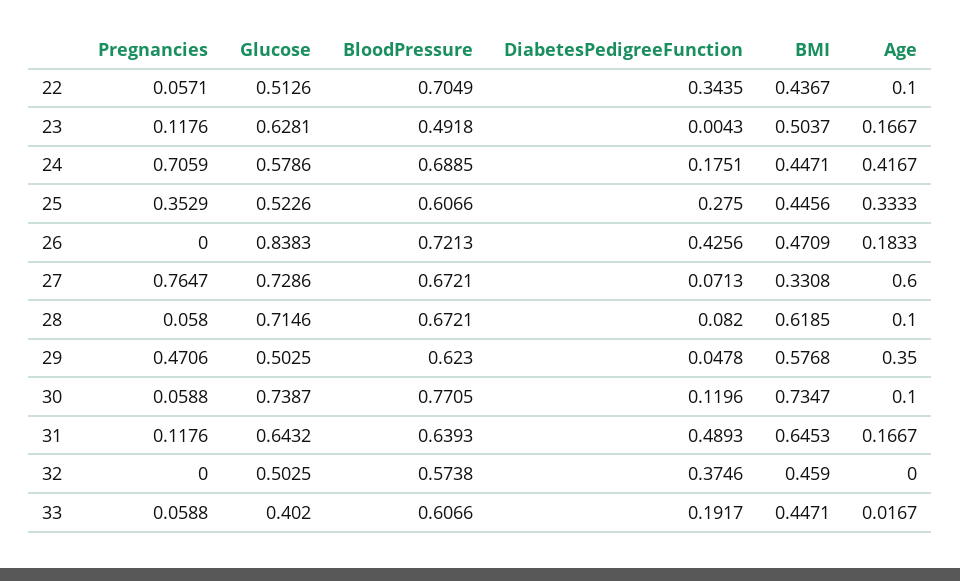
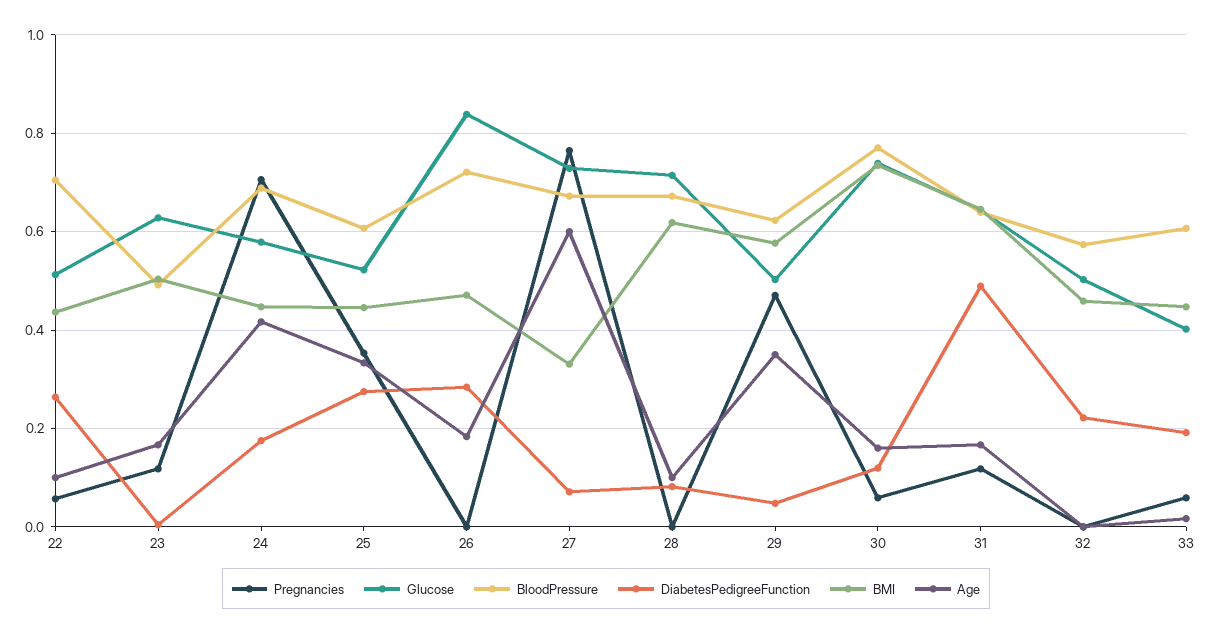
  {
    "Pregnancies": {
      "22": 0.0571,
      "23": 0.1176,
      "24": 0.7059,
      "25": 0.3529,
      "26": 0,
      "27": 0.7647,
-     "28": 0.058,
+     "28": 0,
      "29": 0.4706,
      "30": 0.0588,
      "31": 0.1176,
      "32": 0,
      "33": 0.0588
    },
    "Glucose": {
      "22": 0.5126,
      "23": 0.6281,
      "24": 0.5786,
      "25": 0.5226,
      "26": 0.8383,
      "27": 0.7286,
      "28": 0.7146,
      "29": 0.5025,
      "30": 0.7387,
      "31": 0.6432,
      "32": 0.5025,
      "33": 0.402
    },
    "BloodPressure": {
      "22": 0.7049,
      "23": 0.4918,
      "24": 0.6885,
      "25": 0.6066,
      "26": 0.7213,
      "27": 0.6721,
      "28": 0.6721,
      "29": 0.623,
      "30": 0.7705,
      "31": 0.6393,
      "32": 0.5738,
      "33": 0.6066
    },
    "DiabetesPedigreeFunction": {
-     "22": 0.3435,
+     "22": 0.26,
      "23": 0.0043,
      "24": 0.1751,
      "25": 0.275,
-     "26": 0.4256,
+     "26": 0.28,
      "27": 0.0713,
      "28": 0.082,
      "29": 0.0478,
      "30": 0.1196,
      "31": 0.4893,
-     "32": 0.3746,
+     "32": 0.22,
      "33": 0.1917
    },
    "BMI": {
      "22": 0.4367,
      "23": 0.5037,
      "24": 0.4471,
      "25": 0.4456,
      "26": 0.4709,
      "27": 0.3308,
      "28": 0.6185,
      "29": 0.5768,
      "30": 0.7347,
      "31": 0.6453,
      "32": 0.459,
      "33": 0.4471
    },
    "Age": {
      "22": 0.1,
      "23": 0.1667,
      "24": 0.4167,
      "25": 0.3333,
      "26": 0.1833,
      "27": 0.6,
      "28": 0.1,
      "29": 0.35,
-     "30": 0.1,
+     "30": 0.16,
      "31": 0.1667,
      "32": 0,
      "33": 0.0167
    }
  }

